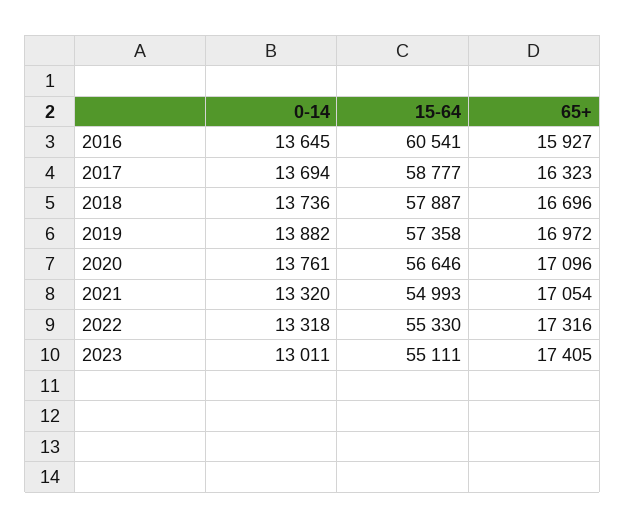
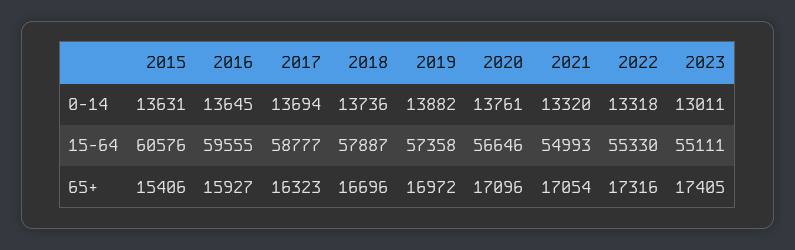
  {
    "0-14": {
      "2016": 13645,
      "2017": 13694,
      "2018": 13736,
      "2019": 13882,
      "2020": 13761,
      "2021": 13320,
      "2022": 13318,
-     "2023": 13011
+     "2023": 13011,
+     "2015": 13631
    },
    "15-64": {
-     "2016": 60541,
+     "2016": 59555,
      "2017": 58777,
      "2018": 57887,
      "2019": 57358,
      "2020": 56646,
      "2021": 54993,
      "2022": 55330,
-     "2023": 55111
+     "2023": 55111,
+     "2015": 60576
    },
    "65+": {
      "2016": 15927,
      "2017": 16323,
      "2018": 16696,
      "2019": 16972,
      "2020": 17096,
      "2021": 17054,
      "2022": 17316,
-     "2023": 17405
+     "2023": 17405,
+     "2015": 15406
    }
  }

